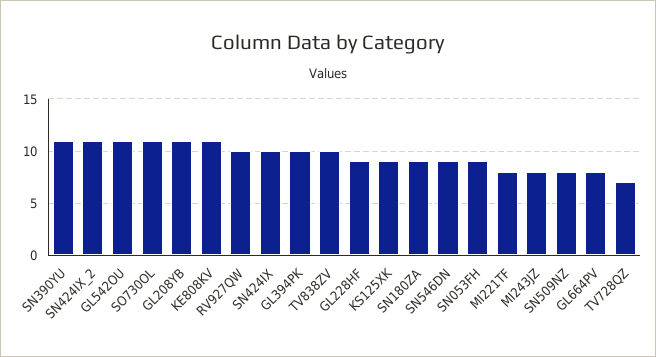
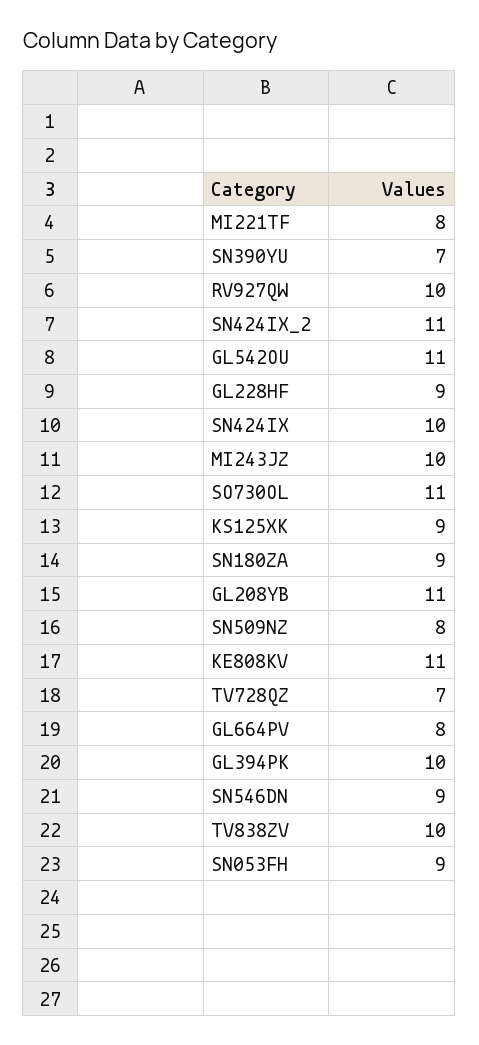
  {
-   "SN390YU": 11,
+   "SN390YU": 7,
    "SN424IX_2": 11,
    "GL542OU": 11,
    "SO730OL": 11,
    "GL208YB": 11,
    "KE808KV": 11,
    "RV927QW": 10,
    "SN424IX": 10,
    "GL394PK": 10,
    "TV838ZV": 10,
    "GL228HF": 9,
    "KS125XK": 9,
    "SN180ZA": 9,
    "SN546DN": 9,
    "SN053FH": 9,
    "MI221TF": 8,
-   "MI243JZ": 8,
+   "MI243JZ": 10,
    "SN509NZ": 8,
    "GL664PV": 8,
    "TV728QZ": 7
  }

